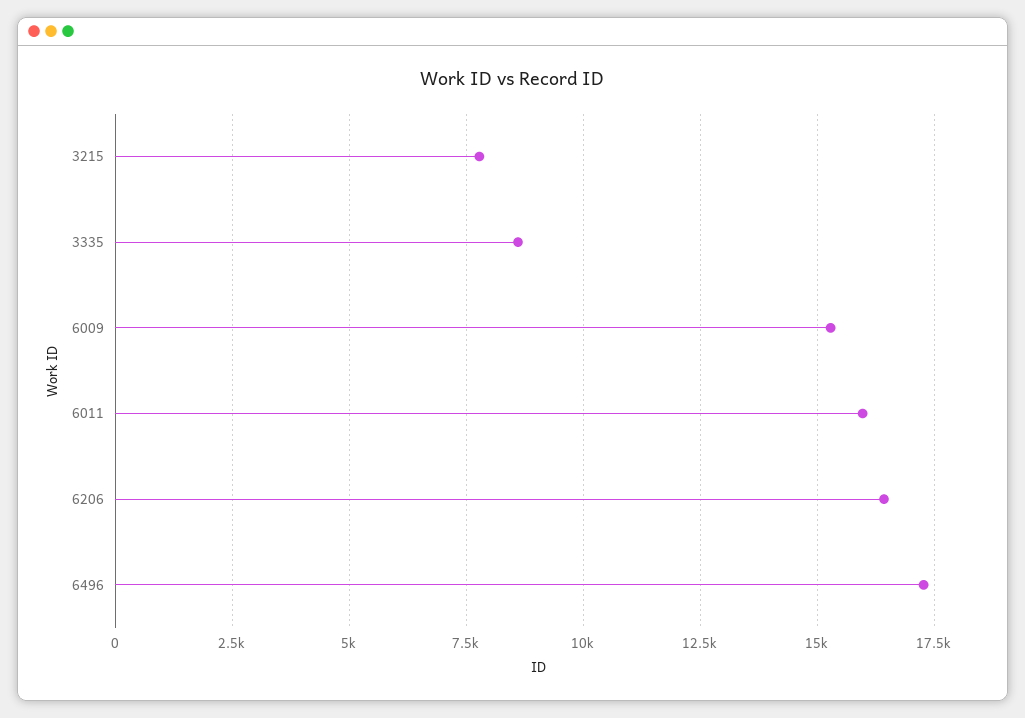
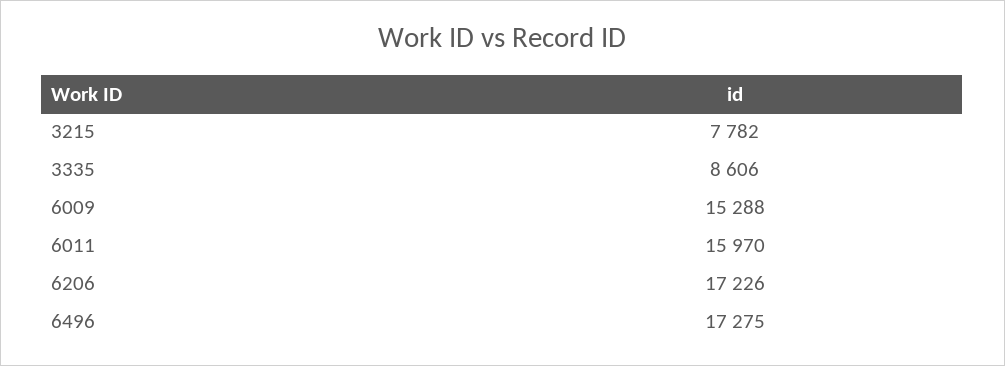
  {
    "3215": 7782,
    "3335": 8606,
    "6009": 15288,
    "6011": 15970,
-   "6206": 16500,
+   "6206": 17226,
    "6496": 17275
  }

